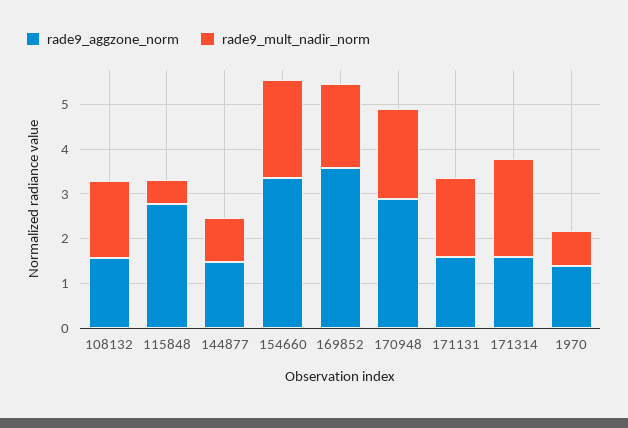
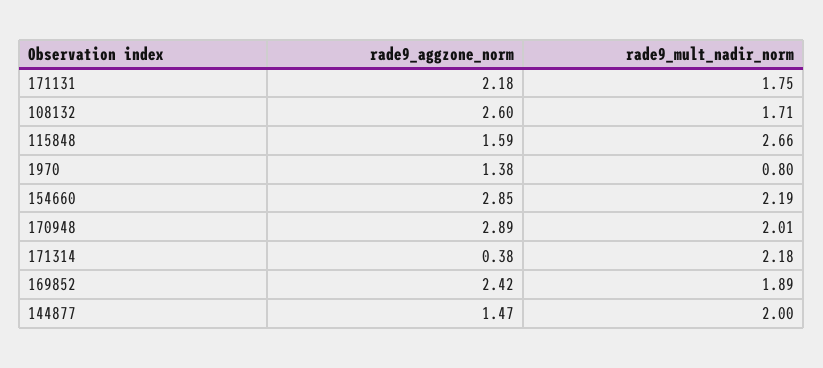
  {
    "rade9_aggzone_norm": {
-     "108132": 1.6,
+     "108132": 2.6,
-     "115848": 2.8,
+     "115848": 1.59,
      "144877": 1.47,
-     "154660": 3.4,
+     "154660": 2.85,
-     "169852": 3.6,
+     "169852": 2.42,
      "170948": 2.89,
-     "171131": 1.6,
+     "171131": 2.18,
-     "171314": 1.6,
+     "171314": 0.38,
      "1970": 1.38
    },
    "rade9_mult_nadir_norm": {
      "108132": 1.71,
-     "115848": 0.6,
+     "115848": 2.66,
-     "144877": 1,
+     "144877": 2,
      "154660": 2.19,
      "169852": 1.89,
      "170948": 2.01,
      "171131": 1.75,
      "171314": 2.18,
      "1970": 0.8
    }
  }

